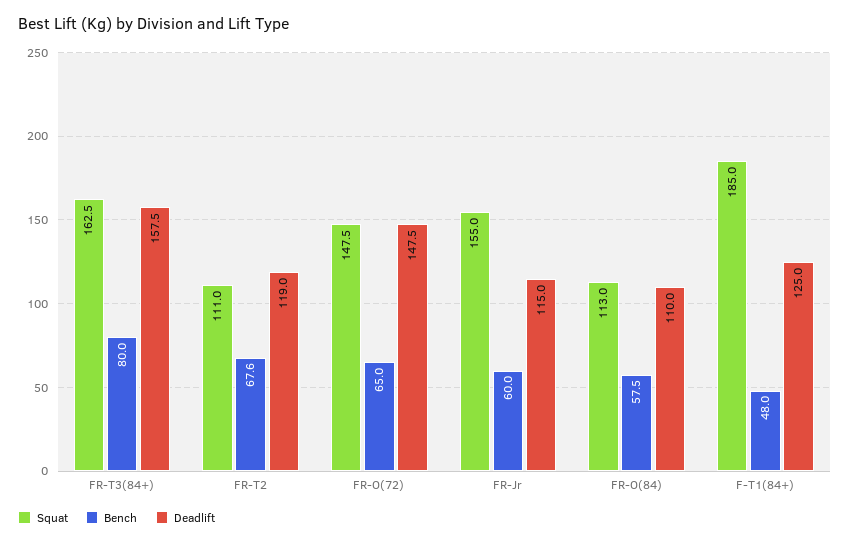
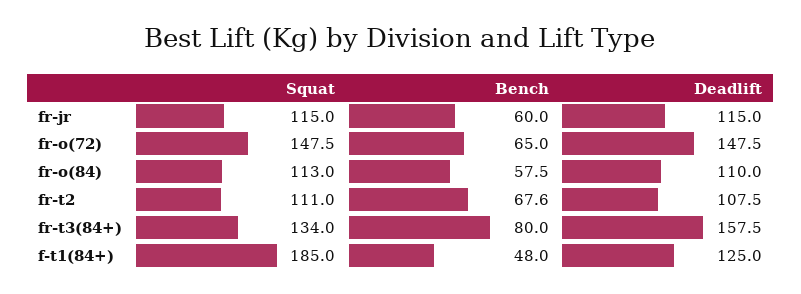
  {
    "Squat": {
-     "FR-T3(84+)": 162.5,
+     "FR-T3(84+)": 134,
      "FR-T2": 111,
      "FR-O(72)": 147.5,
-     "FR-Jr": 155,
+     "FR-Jr": 115,
      "FR-O(84)": 113,
      "F-T1(84+)": 185
    },
    "Bench": {
      "FR-T3(84+)": 80,
      "FR-T2": 67.6,
      "FR-O(72)": 65,
      "FR-Jr": 60,
      "FR-O(84)": 57.5,
      "F-T1(84+)": 48
    },
    "Deadlift": {
      "FR-T3(84+)": 157.5,
-     "FR-T2": 119,
+     "FR-T2": 107.5,
      "FR-O(72)": 147.5,
      "FR-Jr": 115,
      "FR-O(84)": 110,
      "F-T1(84+)": 125
    }
  }

